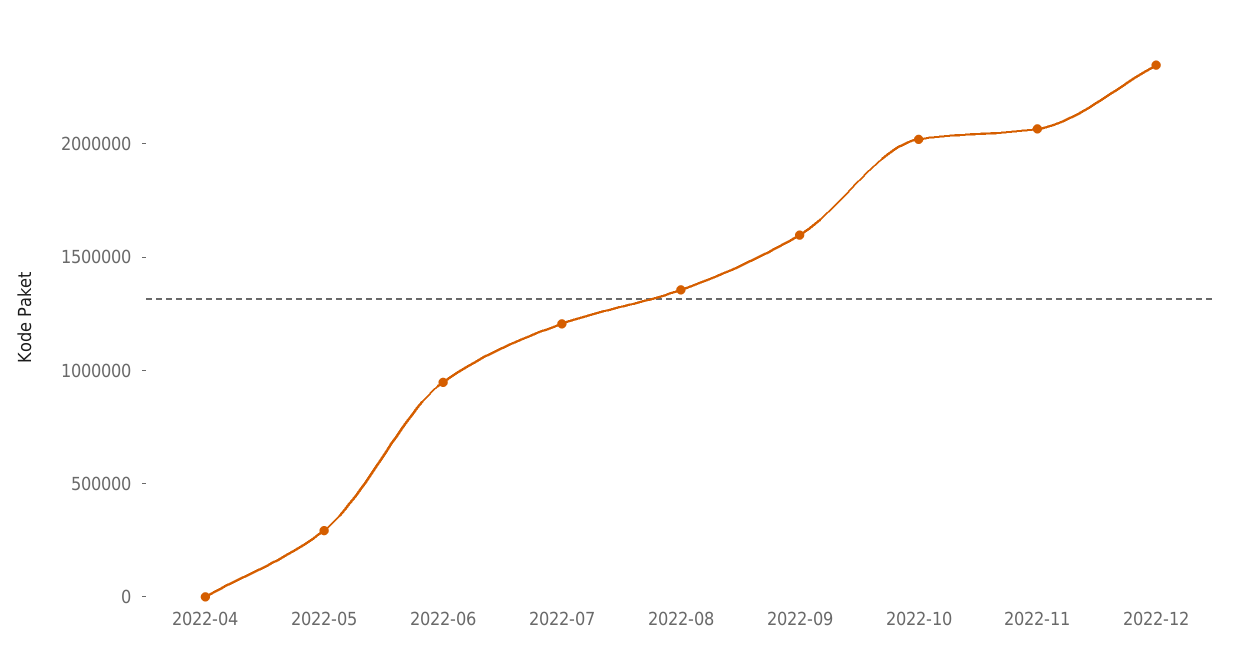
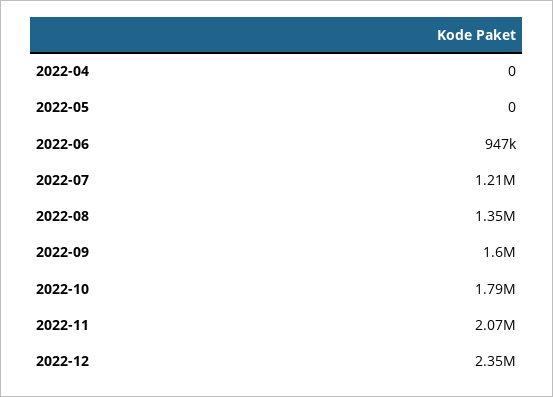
  {
    "2022-04": 0,
-   "2022-05": 300000,
+   "2022-05": 0,
    "2022-06": 947000,
    "2022-07": 1210000,
    "2022-08": 1350000,
    "2022-09": 1600000,
-   "2022-10": 2000000,
+   "2022-10": 1790000,
    "2022-11": 2070000,
    "2022-12": 2350000
  }

